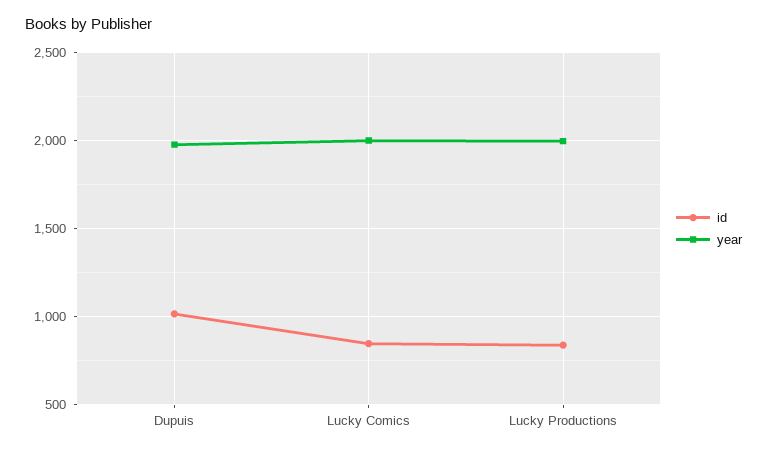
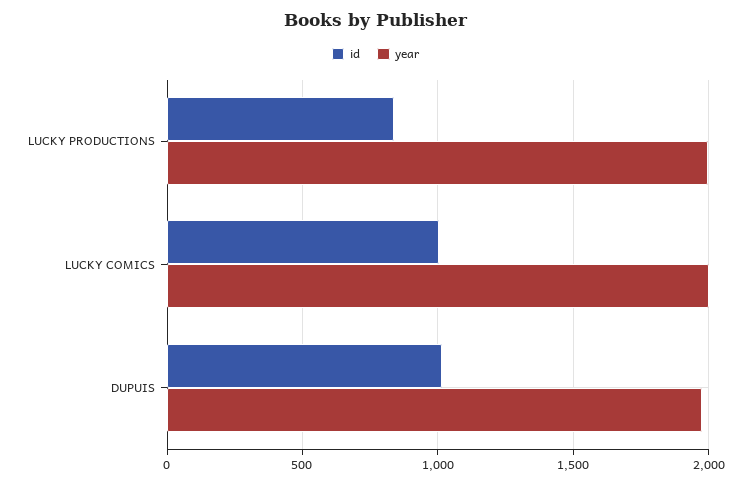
  {
    "id": {
      "Dupuis": 1000,
-     "Lucky Comics": 850,
+     "Lucky Comics": 1000,
      "Lucky Productions": 850
    },
    "year": {
      "Dupuis": 2000,
      "Lucky Comics": 2000,
      "Lucky Productions": 2000
    }
  }

